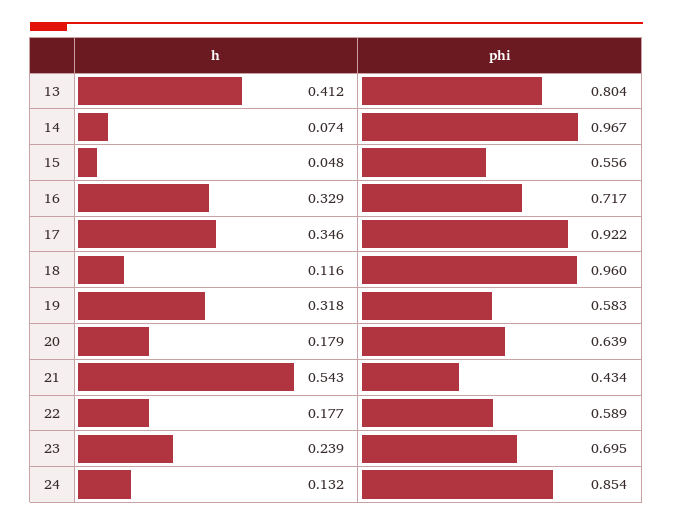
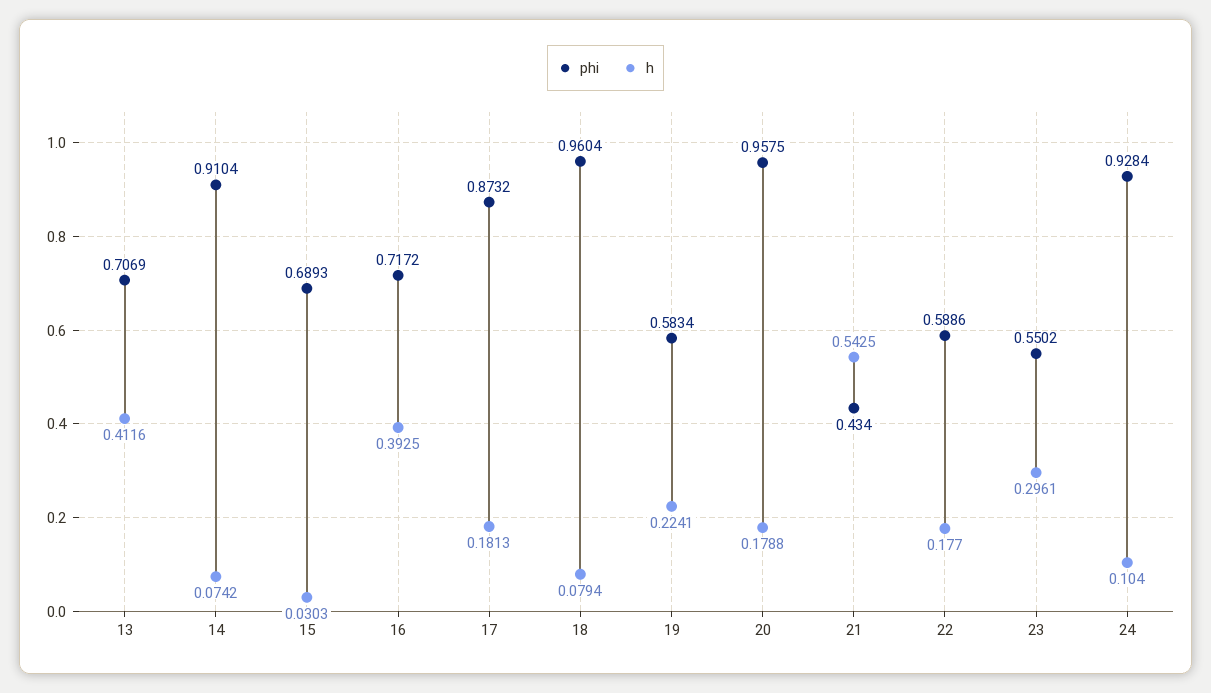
  {
    "h": {
      "13": 0.4116,
      "14": 0.0742,
-     "15": 0.048,
+     "15": 0.0303,
-     "16": 0.329,
+     "16": 0.3925,
-     "17": 0.346,
+     "17": 0.1813,
-     "18": 0.116,
+     "18": 0.0794,
-     "19": 0.318,
+     "19": 0.2241,
      "20": 0.1788,
      "21": 0.5425,
      "22": 0.177,
-     "23": 0.239,
+     "23": 0.2961,
-     "24": 0.132
+     "24": 0.104
    },
    "phi": {
-     "13": 0.804,
+     "13": 0.7069,
-     "14": 0.967,
+     "14": 0.9104,
-     "15": 0.556,
+     "15": 0.6893,
      "16": 0.7172,
-     "17": 0.922,
+     "17": 0.8732,
      "18": 0.9604,
      "19": 0.5834,
-     "20": 0.639,
+     "20": 0.9575,
      "21": 0.434,
      "22": 0.5886,
-     "23": 0.695,
+     "23": 0.5502,
-     "24": 0.854
+     "24": 0.9284
    }
  }

